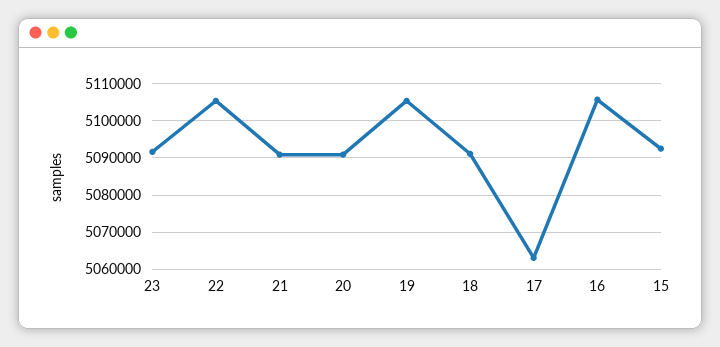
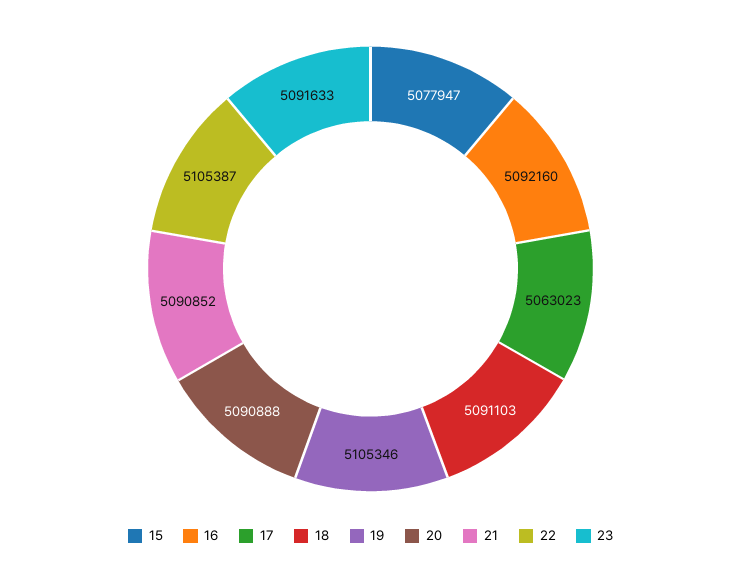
  {
    "23": 5091633,
    "22": 5105387,
    "21": 5090852,
    "20": 5090888,
    "19": 5105346,
    "18": 5091103,
    "17": 5063023,
-   "16": 5106000,
+   "16": 5092160,
-   "15": 5092000
+   "15": 5077947
  }

